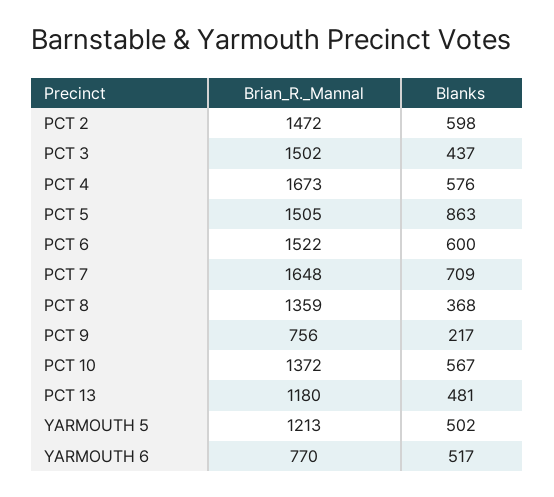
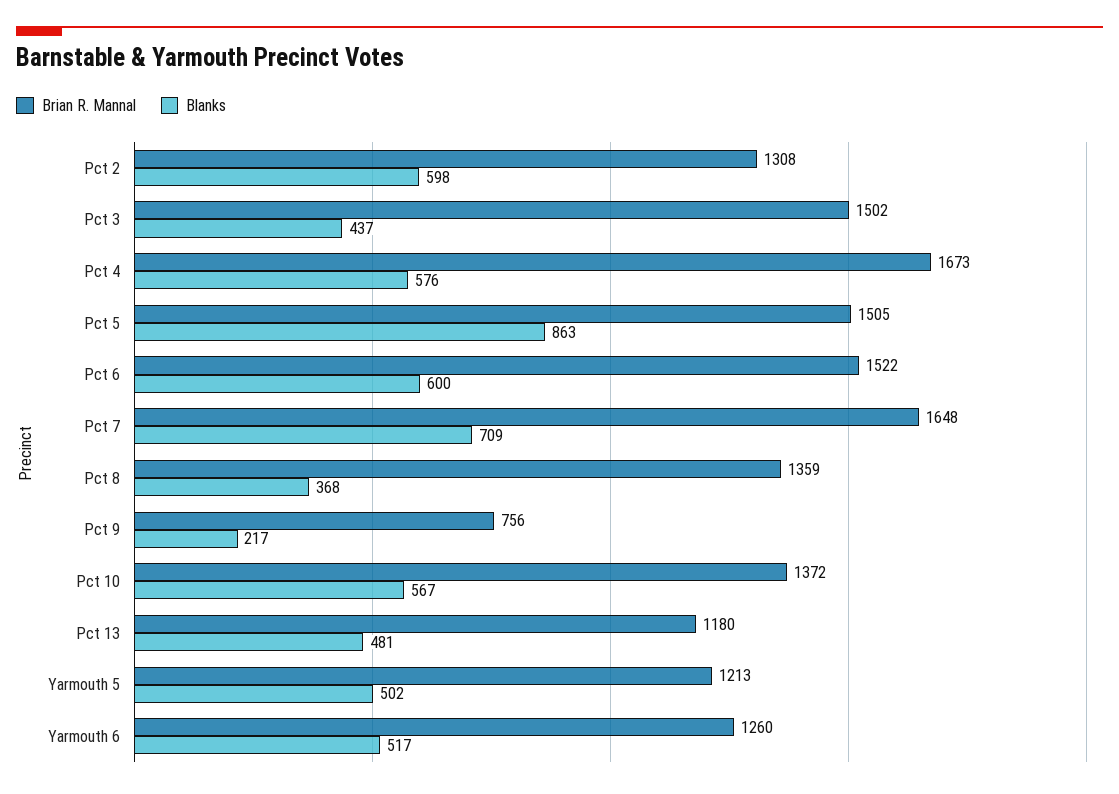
  {
    "Brian_R._Mannal": {
-     "PCT 2": 1472,
+     "PCT 2": 1308,
      "PCT 3": 1502,
      "PCT 4": 1673,
      "PCT 5": 1505,
      "PCT 6": 1522,
      "PCT 7": 1648,
      "PCT 8": 1359,
      "PCT 9": 756,
      "PCT 10": 1372,
      "PCT 13": 1180,
      "YARMOUTH 5": 1213,
-     "YARMOUTH 6": 770
+     "YARMOUTH 6": 1260
    },
    "Blanks": {
      "PCT 2": 598,
      "PCT 3": 437,
      "PCT 4": 576,
      "PCT 5": 863,
      "PCT 6": 600,
      "PCT 7": 709,
      "PCT 8": 368,
      "PCT 9": 217,
      "PCT 10": 567,
      "PCT 13": 481,
      "YARMOUTH 5": 502,
      "YARMOUTH 6": 517
    }
  }

